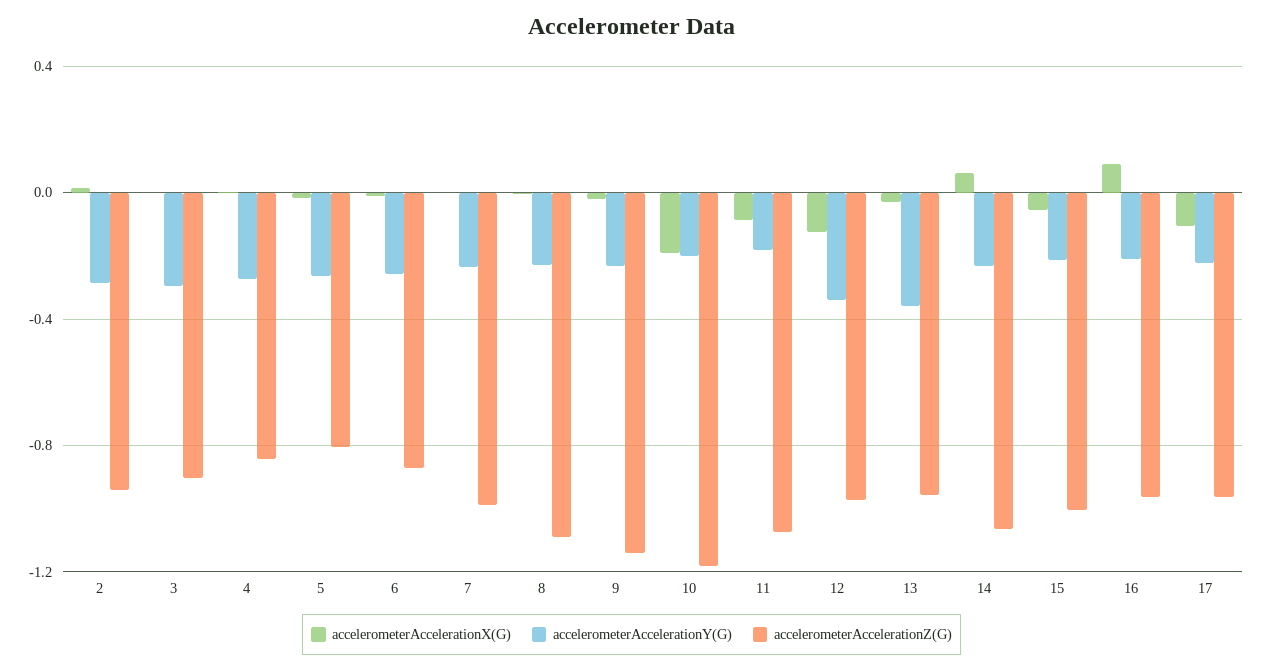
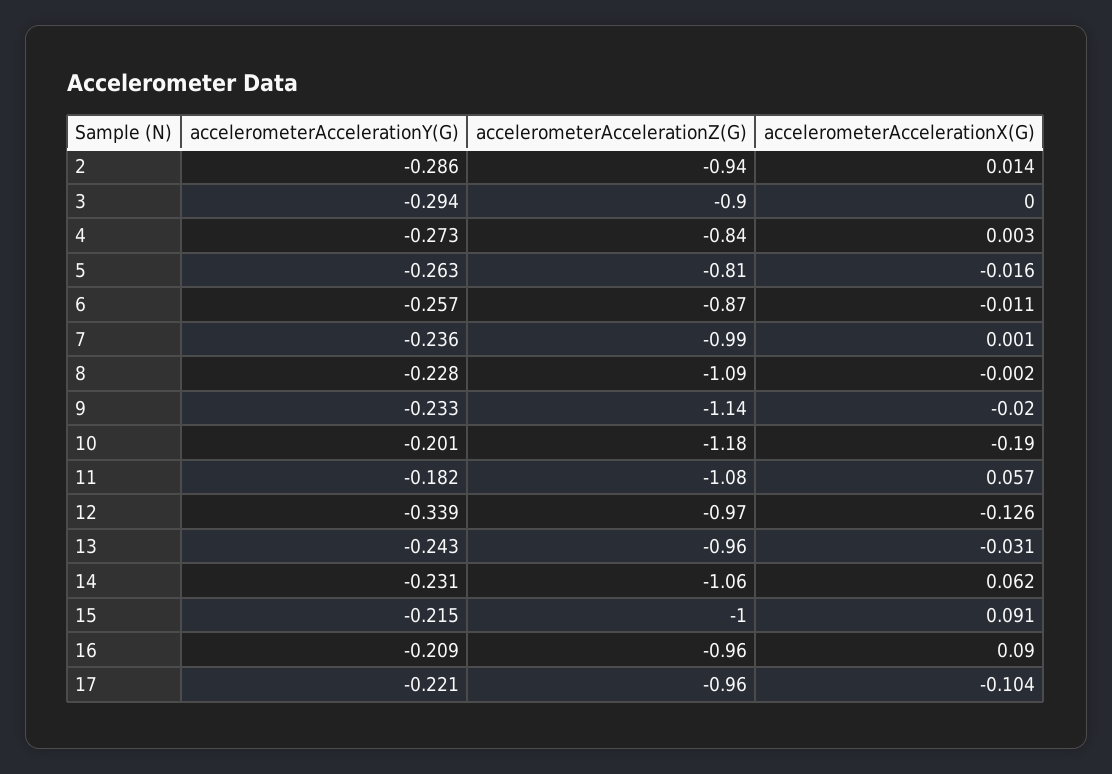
  {
    "accelerometerAccelerationX(G)": {
      "2": 0.014,
      "3": 0,
      "4": 0.003,
      "5": -0.016,
      "6": -0.011,
      "7": 0.001,
      "8": -0.002,
      "9": -0.02,
      "10": -0.19,
-     "11": -0.1,
+     "11": 0.057,
      "12": -0.126,
      "13": -0.031,
      "14": 0.062,
-     "15": -0.05,
+     "15": 0.091,
      "16": 0.09,
      "17": -0.104
    },
    "accelerometerAccelerationY(G)": {
      "2": -0.286,
      "3": -0.294,
      "4": -0.273,
      "5": -0.263,
      "6": -0.257,
      "7": -0.236,
      "8": -0.228,
      "9": -0.233,
      "10": -0.201,
      "11": -0.182,
      "12": -0.339,
-     "13": -0.35,
+     "13": -0.243,
      "14": -0.231,
      "15": -0.215,
      "16": -0.209,
      "17": -0.221
    },
    "accelerometerAccelerationZ(G)": {
      "2": -0.94,
      "3": -0.9,
      "4": -0.84,
      "5": -0.81,
      "6": -0.87,
      "7": -0.99,
      "8": -1.09,
      "9": -1.14,
      "10": -1.18,
      "11": -1.08,
      "12": -0.97,
      "13": -0.96,
      "14": -1.06,
      "15": -1,
      "16": -0.96,
      "17": -0.96
    }
  }

